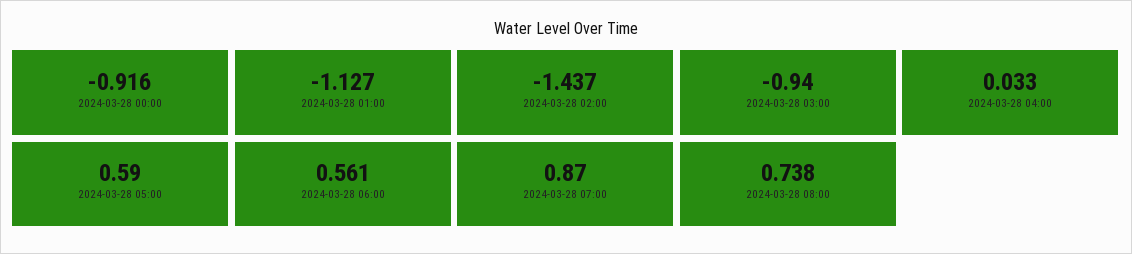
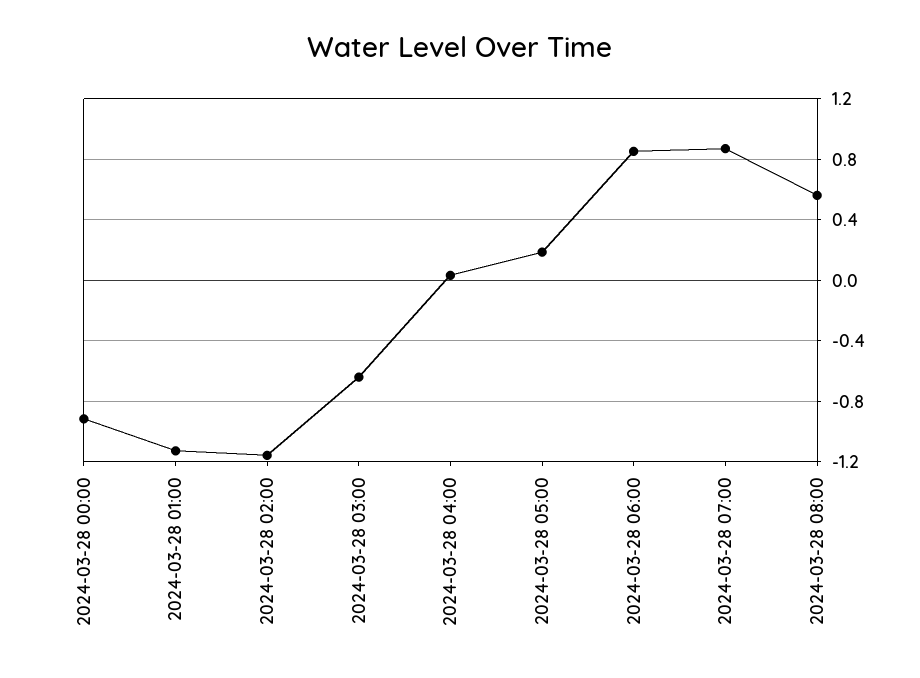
  {
    "2024-03-28 00:00": -0.916,
    "2024-03-28 01:00": -1.127,
-   "2024-03-28 02:00": -1.437,
+   "2024-03-28 02:00": -1.15,
-   "2024-03-28 03:00": -0.94,
+   "2024-03-28 03:00": -0.65,
    "2024-03-28 04:00": 0.033,
-   "2024-03-28 05:00": 0.59,
+   "2024-03-28 05:00": 0.2,
-   "2024-03-28 06:00": 0.561,
+   "2024-03-28 06:00": 0.85,
    "2024-03-28 07:00": 0.87,
-   "2024-03-28 08:00": 0.738
+   "2024-03-28 08:00": 0.55
  }

